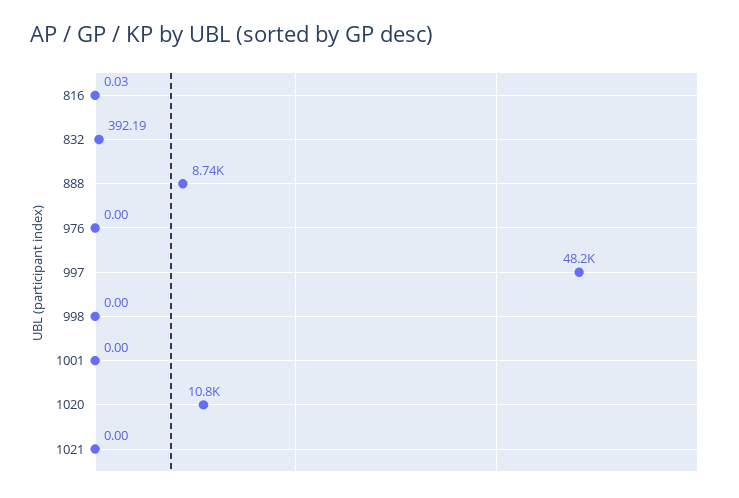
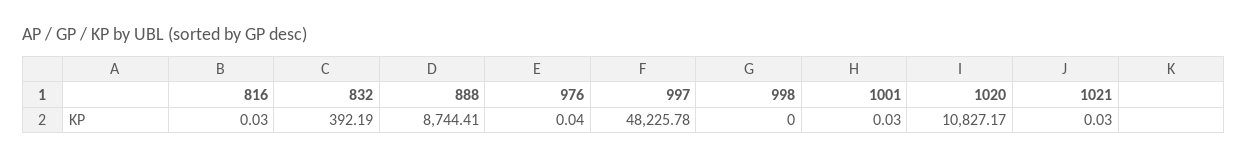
  {
    "816": 0.03,
    "832": 392.19,
    "888": 8744.41,
-   "976": 0,
+   "976": 0.04,
    "997": 48225.78,
    "998": 0,
-   "1001": 0,
+   "1001": 0.03,
    "1020": 10827.17,
-   "1021": 0
+   "1021": 0.03
  }

